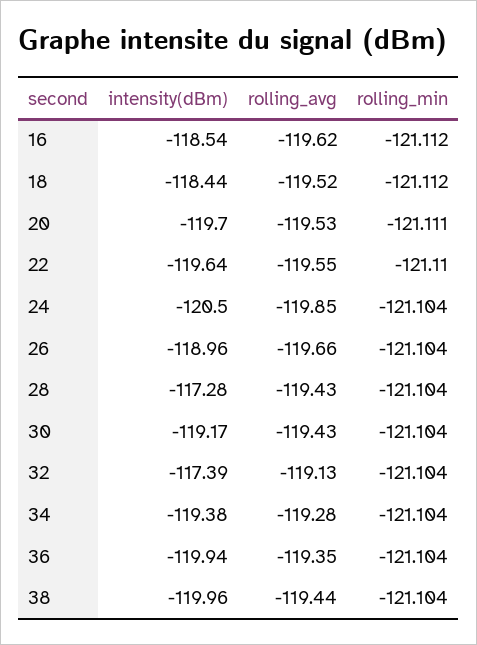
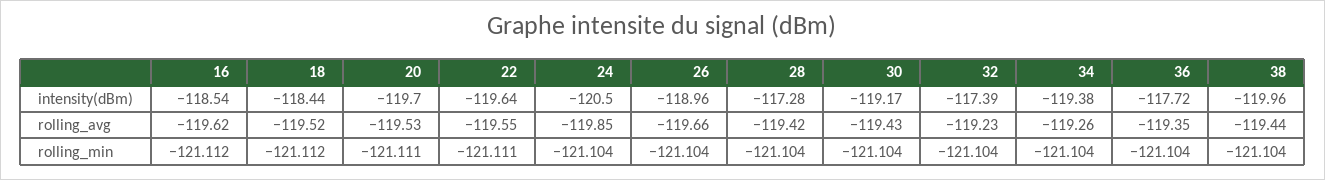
  {
    "intensity(dBm)": {
      "16": -118.54,
      "18": -118.44,
      "20": -119.7,
      "22": -119.64,
      "24": -120.5,
      "26": -118.96,
      "28": -117.28,
      "30": -119.17,
      "32": -117.39,
      "34": -119.38,
-     "36": -119.94,
+     "36": -117.72,
      "38": -119.96
    },
    "rolling_avg": {
      "16": -119.62,
      "18": -119.52,
      "20": -119.53,
      "22": -119.55,
      "24": -119.85,
      "26": -119.66,
-     "28": -119.43,
+     "28": -119.42,
      "30": -119.43,
-     "32": -119.13,
+     "32": -119.23,
-     "34": -119.28,
+     "34": -119.26,
      "36": -119.35,
      "38": -119.44
    },
    "rolling_min": {
      "16": -121.112,
      "18": -121.112,
      "20": -121.111,
-     "22": -121.11,
+     "22": -121.111,
      "24": -121.104,
      "26": -121.104,
      "28": -121.104,
      "30": -121.104,
      "32": -121.104,
      "34": -121.104,
      "36": -121.104,
      "38": -121.104
    }
  }

